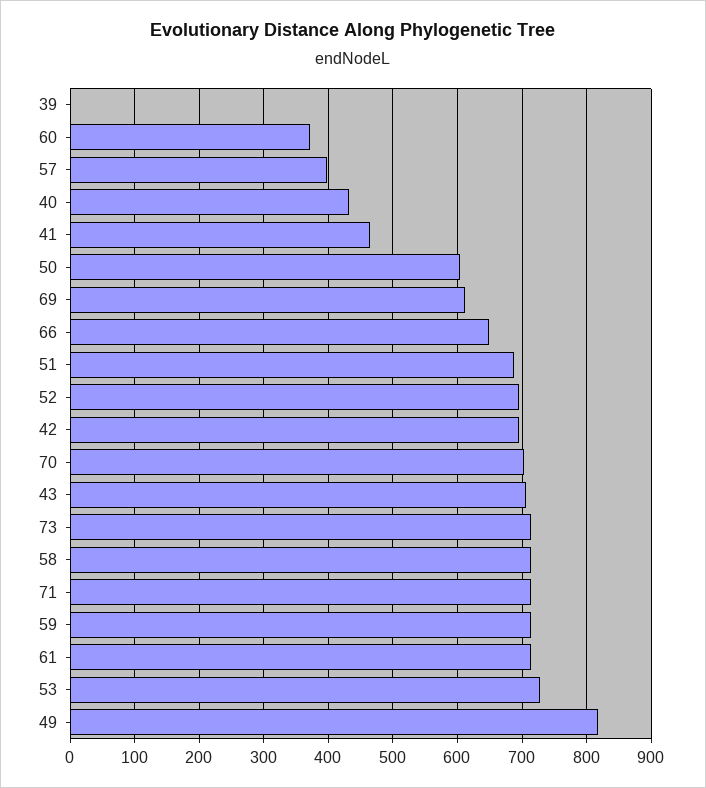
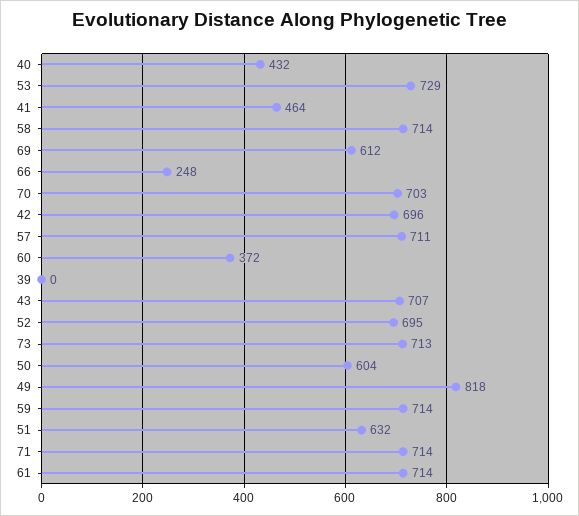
  {
    "39": 0,
    "60": 372,
-   "57": 400,
+   "57": 711,
    "40": 432,
    "41": 464,
    "50": 604,
    "69": 612,
-   "66": 650,
+   "66": 248,
-   "51": 690,
+   "51": 632,
    "52": 695,
    "42": 696,
    "70": 703,
    "43": 707,
    "73": 713,
    "58": 714,
    "71": 714,
    "59": 714,
    "61": 714,
    "53": 729,
    "49": 818
  }

